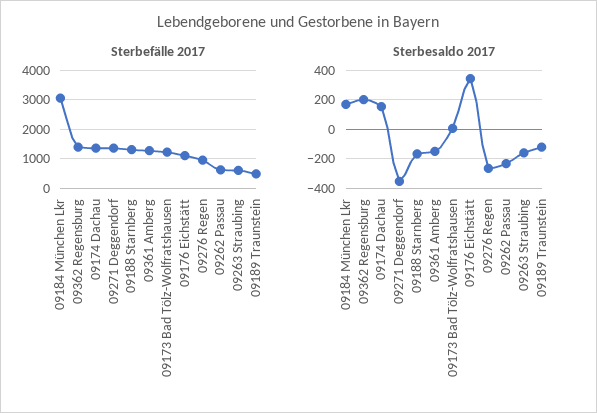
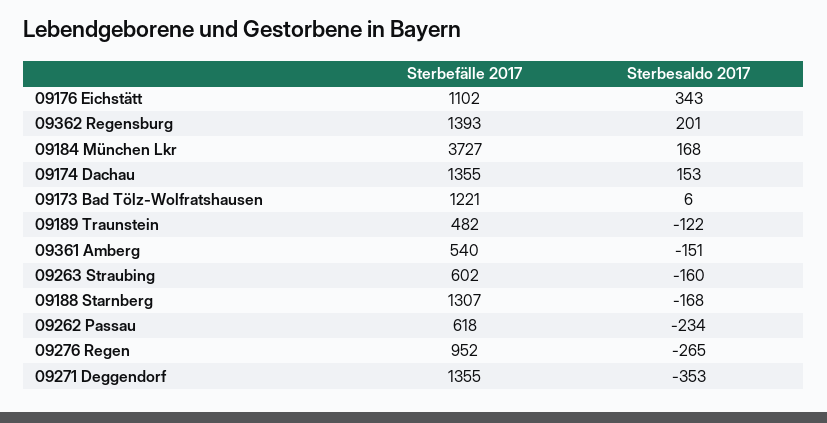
  {
    "Sterbefälle 2017": {
-     "09184 München Lkr": 3000,
+     "09184 München Lkr": 3727,
      "09362 Regensburg": 1393,
      "09174 Dachau": 1355,
      "09271 Deggendorf": 1355,
      "09188 Starnberg": 1307,
-     "09361 Amberg": 1250,
+     "09361 Amberg": 540,
      "09173 Bad Tölz-Wolfratshausen": 1221,
      "09176 Eichstätt": 1102,
      "09276 Regen": 952,
      "09262 Passau": 618,
      "09263 Straubing": 602,
      "09189 Traunstein": 482
    },
    "Sterbesaldo 2017": {
      "09184 München Lkr": 168,
      "09362 Regensburg": 201,
      "09174 Dachau": 153,
      "09271 Deggendorf": -353,
      "09188 Starnberg": -168,
      "09361 Amberg": -151,
      "09173 Bad Tölz-Wolfratshausen": 6,
      "09176 Eichstätt": 343,
      "09276 Regen": -265,
      "09262 Passau": -234,
      "09263 Straubing": -160,
      "09189 Traunstein": -122
    }
  }

